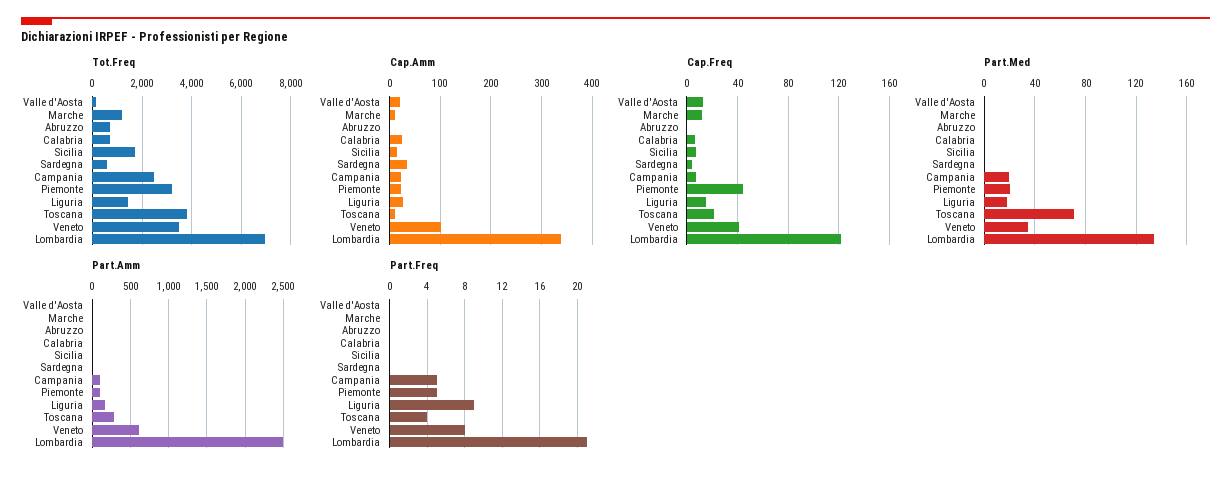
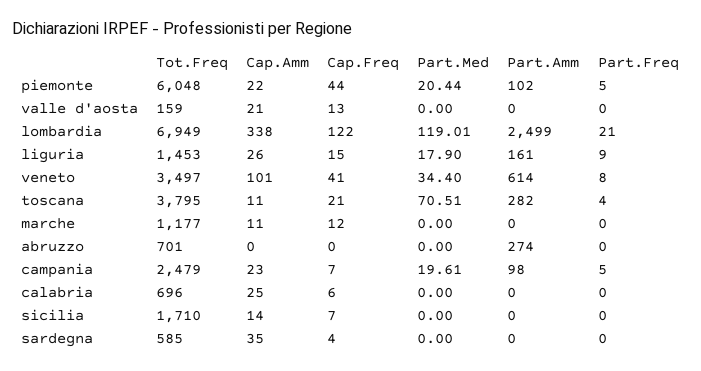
  {
    "Tot.Freq": {
      "Valle d'Aosta": 159,
      "Marche": 1177,
      "Abruzzo": 701,
      "Calabria": 696,
      "Sicilia": 1710,
      "Sardegna": 585,
      "Campania": 2479,
-     "Piemonte": 3250,
+     "Piemonte": 6048,
      "Liguria": 1453,
      "Toscana": 3795,
      "Veneto": 3497,
      "Lombardia": 6949
    },
    "Cap.Amm": {
      "Valle d'Aosta": 21,
      "Marche": 11,
      "Abruzzo": 0,
      "Calabria": 25,
      "Sicilia": 14,
      "Sardegna": 35,
      "Campania": 23,
      "Piemonte": 22,
      "Liguria": 26,
      "Toscana": 11,
      "Veneto": 101,
      "Lombardia": 338
    },
    "Cap.Freq": {
      "Valle d'Aosta": 13,
      "Marche": 12,
      "Abruzzo": 0,
      "Calabria": 6,
      "Sicilia": 7,
      "Sardegna": 4,
      "Campania": 7,
      "Piemonte": 44,
      "Liguria": 15,
      "Toscana": 21,
      "Veneto": 41,
      "Lombardia": 122
    },
    "Part.Med": {
      "Valle d'Aosta": 0,
      "Marche": 0,
      "Abruzzo": 0,
      "Calabria": 0,
      "Sicilia": 0,
      "Sardegna": 0,
      "Campania": 19.61,
      "Piemonte": 20.44,
      "Liguria": 17.9,
      "Toscana": 70.51,
      "Veneto": 34.4,
-     "Lombardia": 135
+     "Lombardia": 119.01
    },
    "Part.Amm": {
      "Valle d'Aosta": 0,
      "Marche": 0,
-     "Abruzzo": 0,
+     "Abruzzo": 274,
      "Calabria": 0,
      "Sicilia": 0,
      "Sardegna": 0,
      "Campania": 98,
      "Piemonte": 102,
      "Liguria": 161,
      "Toscana": 282,
      "Veneto": 614,
      "Lombardia": 2499
    },
    "Part.Freq": {
      "Valle d'Aosta": 0,
      "Marche": 0,
      "Abruzzo": 0,
      "Calabria": 0,
      "Sicilia": 0,
      "Sardegna": 0,
      "Campania": 5,
      "Piemonte": 5,
      "Liguria": 9,
      "Toscana": 4,
      "Veneto": 8,
      "Lombardia": 21
    }
  }

